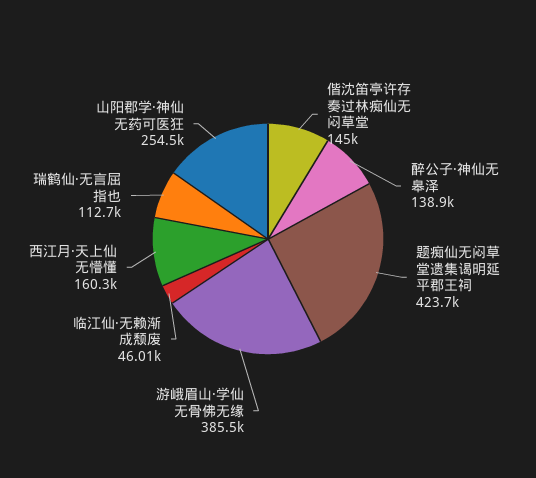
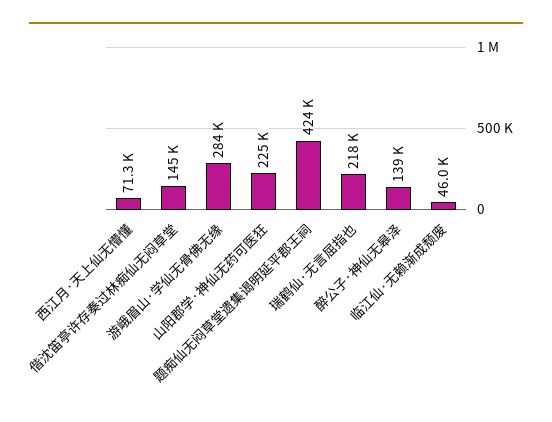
  {
    "偕沈笛亭许存奏过林痴仙无闷草堂": 145000,
    "醉公子·神仙无皋泽": 138900,
    "题痴仙无闷草堂遗集谒明延平郡王祠": 423700,
-   "游峨眉山·学仙无骨佛无缘": 385500,
+   "游峨眉山·学仙无骨佛无缘": 284000,
    "临江仙·无赖渐成颓废": 46010,
-   "西江月·天上仙无懵懂": 160300,
+   "西江月·天上仙无懵懂": 71300,
-   "瑞鹤仙·无言屈指也": 112700,
+   "瑞鹤仙·无言屈指也": 218000,
-   "山阳郡学·神仙无药可医狂": 254500
+   "山阳郡学·神仙无药可医狂": 225000
  }

